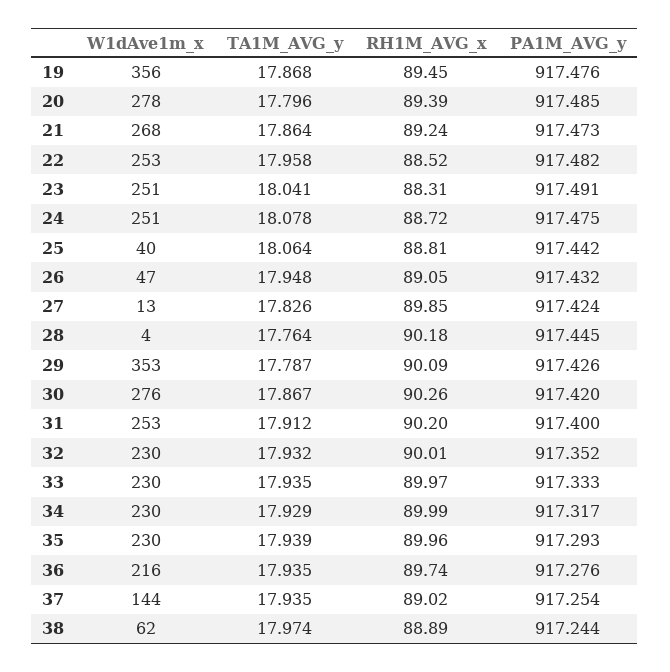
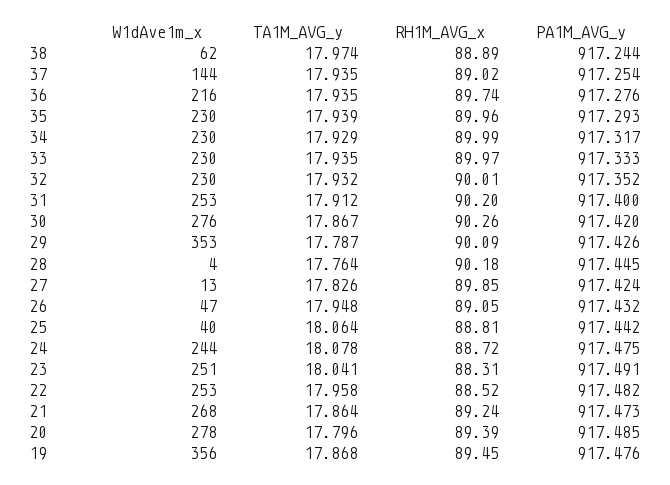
  {
    "W1dAve1m_x": {
      "19": 356,
      "20": 278,
      "21": 268,
      "22": 253,
      "23": 251,
-     "24": 251,
+     "24": 244,
      "25": 40,
      "26": 47,
      "27": 13,
      "28": 4,
      "29": 353,
      "30": 276,
      "31": 253,
      "32": 230,
      "33": 230,
      "34": 230,
      "35": 230,
      "36": 216,
      "37": 144,
      "38": 62
    },
    "TA1M_AVG_y": {
      "19": 17.868,
      "20": 17.796,
      "21": 17.864,
      "22": 17.958,
      "23": 18.041,
      "24": 18.078,
      "25": 18.064,
      "26": 17.948,
      "27": 17.826,
      "28": 17.764,
      "29": 17.787,
      "30": 17.867,
      "31": 17.912,
      "32": 17.932,
      "33": 17.935,
      "34": 17.929,
      "35": 17.939,
      "36": 17.935,
      "37": 17.935,
      "38": 17.974
    },
    "RH1M_AVG_x": {
      "19": 89.45,
      "20": 89.39,
      "21": 89.24,
      "22": 88.52,
      "23": 88.31,
      "24": 88.72,
      "25": 88.81,
      "26": 89.05,
      "27": 89.85,
      "28": 90.18,
      "29": 90.09,
      "30": 90.26,
      "31": 90.2,
      "32": 90.01,
      "33": 89.97,
      "34": 89.99,
      "35": 89.96,
      "36": 89.74,
      "37": 89.02,
      "38": 88.89
    },
    "PA1M_AVG_y": {
      "19": 917.476,
      "20": 917.485,
      "21": 917.473,
      "22": 917.482,
      "23": 917.491,
      "24": 917.475,
      "25": 917.442,
      "26": 917.432,
      "27": 917.424,
      "28": 917.445,
      "29": 917.426,
      "30": 917.42,
      "31": 917.4,
      "32": 917.352,
      "33": 917.333,
      "34": 917.317,
      "35": 917.293,
      "36": 917.276,
      "37": 917.254,
      "38": 917.244
    }
  }

